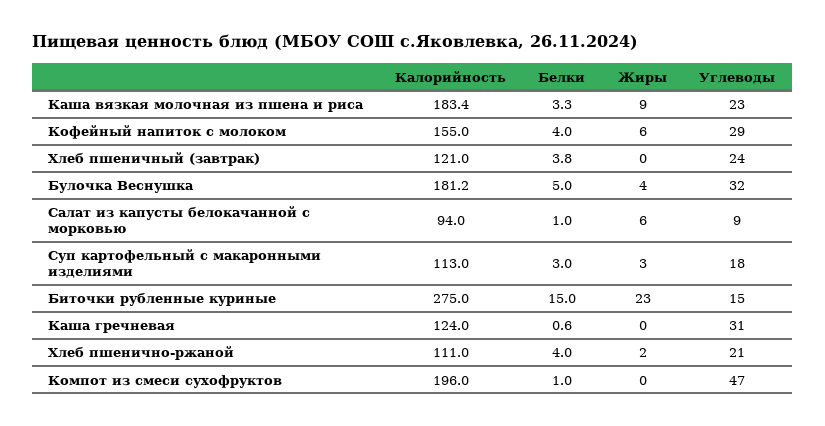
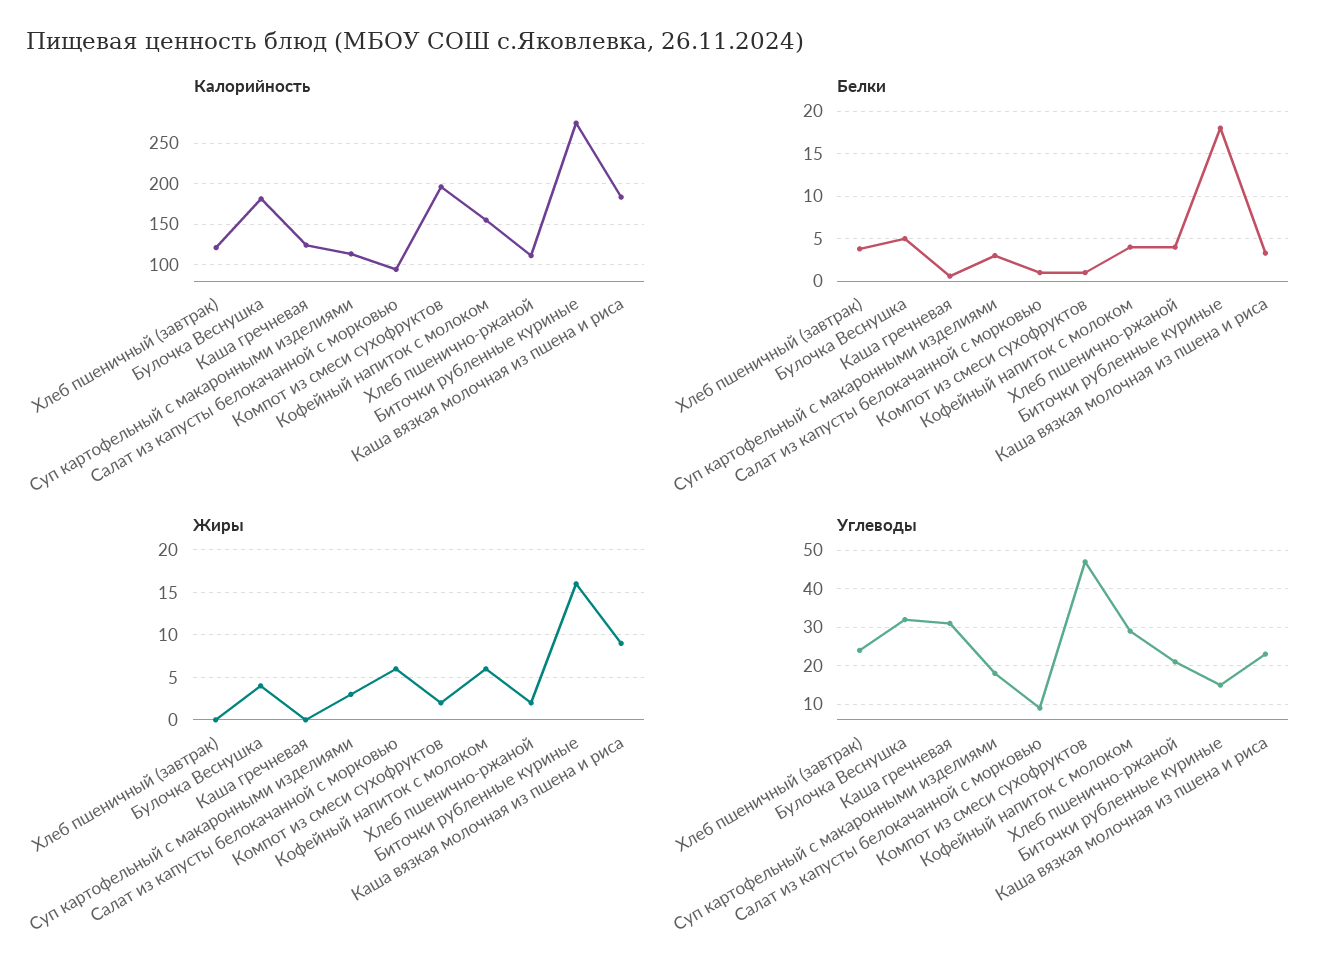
  {
    "Калорийность": {
      "Каша вязкая молочная из пшена и риса": 183.4,
      "Кофейный напиток с молоком": 155,
      "Хлеб пшеничный (завтрак)": 121,
      "Булочка Веснушка": 181.2,
      "Салат из капусты белокачанной с морковью": 94,
      "Суп картофельный с макаронными изделиями": 113,
      "Биточки рубленные куриные": 275,
      "Каша гречневая": 124,
      "Хлеб пшенично-ржаной": 111,
      "Компот из смеси сухофруктов": 196
    },
    "Белки": {
      "Каша вязкая молочная из пшена и риса": 3.3,
      "Кофейный напиток с молоком": 4,
      "Хлеб пшеничный (завтрак)": 3.8,
      "Булочка Веснушка": 5,
      "Салат из капусты белокачанной с морковью": 1,
      "Суп картофельный с макаронными изделиями": 3,
-     "Биточки рубленные куриные": 15,
+     "Биточки рубленные куриные": 18,
      "Каша гречневая": 0.6,
      "Хлеб пшенично-ржаной": 4,
      "Компот из смеси сухофруктов": 1
    },
    "Жиры": {
      "Каша вязкая молочная из пшена и риса": 9,
      "Кофейный напиток с молоком": 6,
      "Хлеб пшеничный (завтрак)": 0,
      "Булочка Веснушка": 4,
      "Салат из капусты белокачанной с морковью": 6,
      "Суп картофельный с макаронными изделиями": 3,
-     "Биточки рубленные куриные": 23,
+     "Биточки рубленные куриные": 16,
      "Каша гречневая": 0,
      "Хлеб пшенично-ржаной": 2,
-     "Компот из смеси сухофруктов": 0
+     "Компот из смеси сухофруктов": 2
    },
    "Углеводы": {
      "Каша вязкая молочная из пшена и риса": 23,
      "Кофейный напиток с молоком": 29,
      "Хлеб пшеничный (завтрак)": 24,
      "Булочка Веснушка": 32,
      "Салат из капусты белокачанной с морковью": 9,
      "Суп картофельный с макаронными изделиями": 18,
      "Биточки рубленные куриные": 15,
      "Каша гречневая": 31,
      "Хлеб пшенично-ржаной": 21,
      "Компот из смеси сухофруктов": 47
    }
  }

